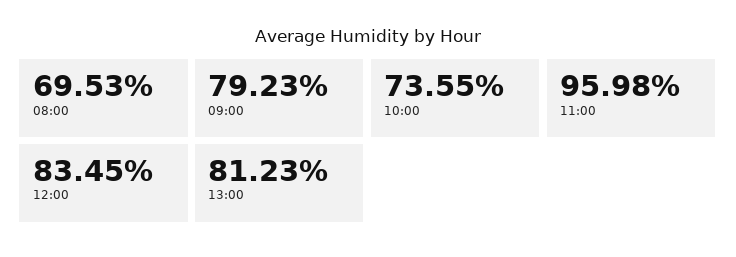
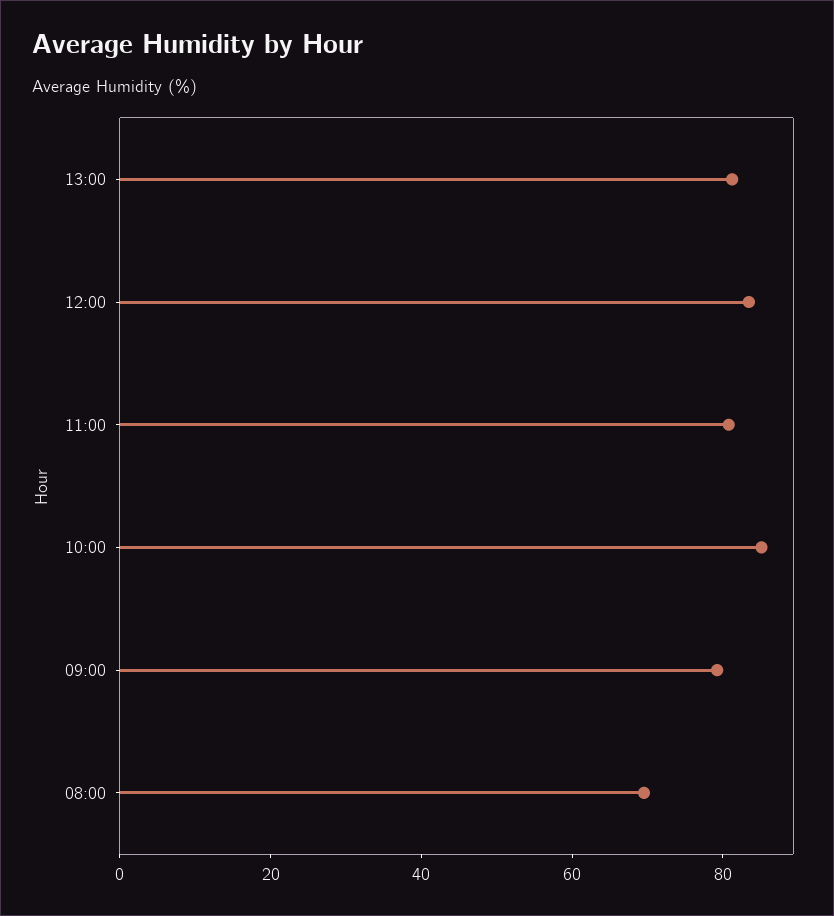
  {
    "08:00": 69.53,
    "09:00": 79.23,
-   "10:00": 73.55,
+   "10:00": 85,
-   "11:00": 95.98,
+   "11:00": 80,
    "12:00": 83.45,
    "13:00": 81.23
  }

